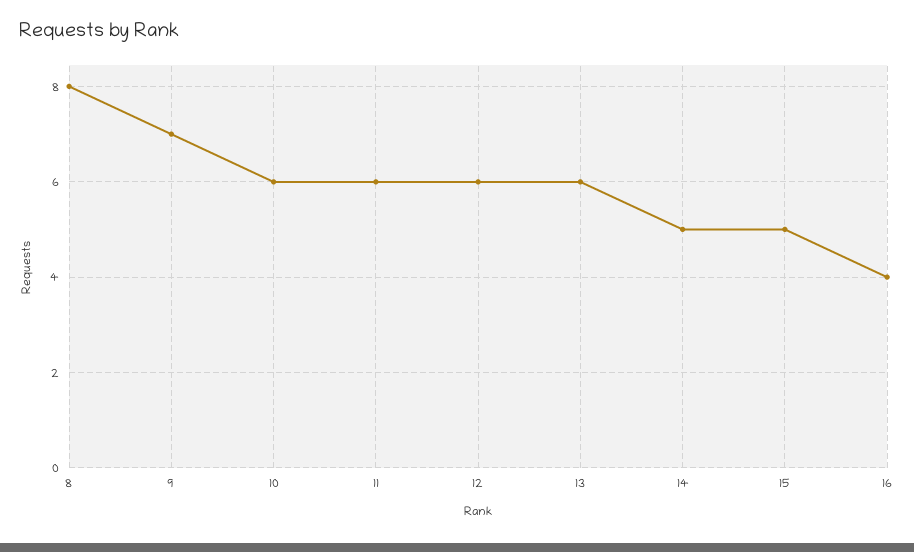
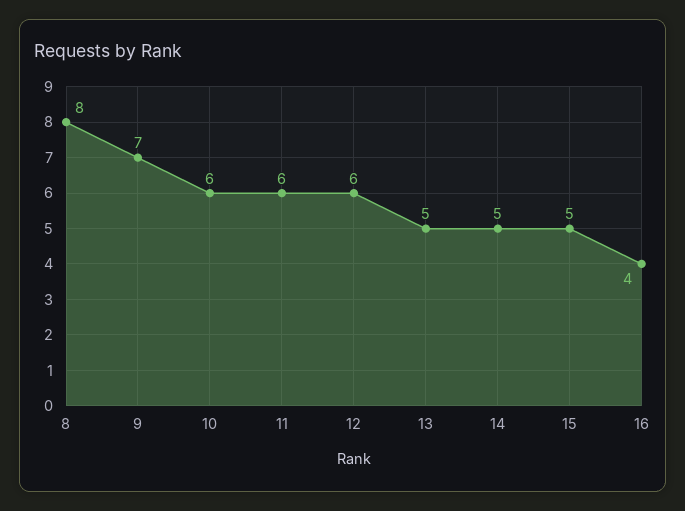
  {
    "8": 8,
    "9": 7,
    "10": 6,
    "11": 6,
    "12": 6,
-   "13": 6,
+   "13": 5,
    "14": 5,
    "15": 5,
    "16": 4
  }

